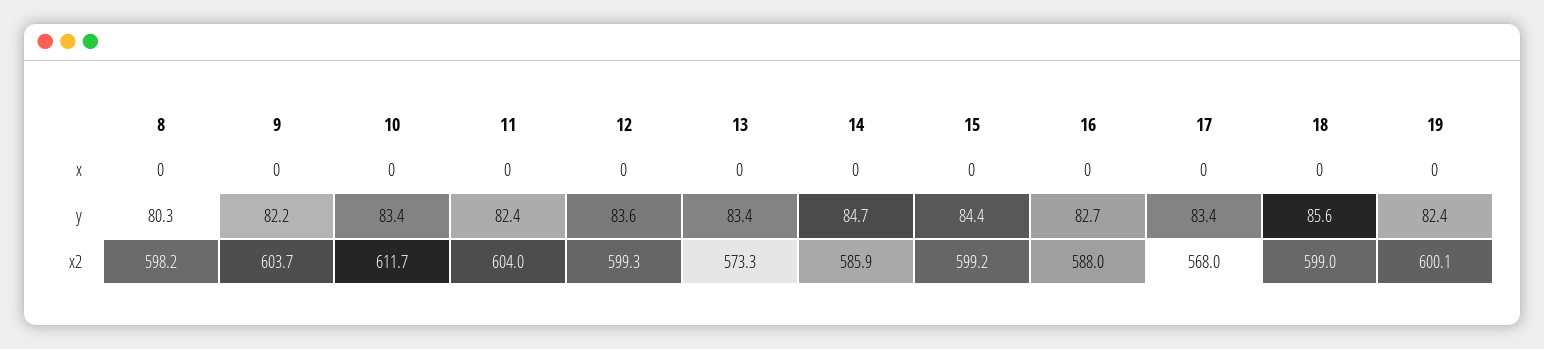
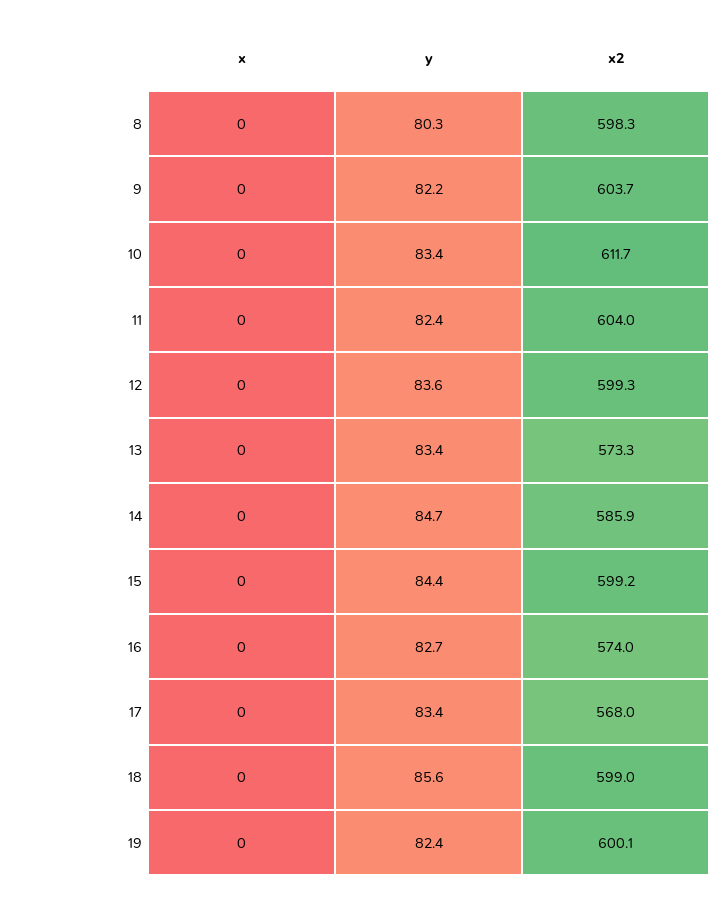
  {
    "8": {
      "x": 0,
      "y": 80.3,
-     "x2": 598.2
+     "x2": 598.3
    },
    "9": {
      "x": 0,
      "y": 82.2,
      "x2": 603.7
    },
    "10": {
      "x": 0,
      "y": 83.4,
      "x2": 611.7
    },
    "11": {
      "x": 0,
      "y": 82.4,
      "x2": 604
    },
    "12": {
      "x": 0,
      "y": 83.6,
      "x2": 599.3
    },
    "13": {
      "x": 0,
      "y": 83.4,
      "x2": 573.3
    },
    "14": {
      "x": 0,
      "y": 84.7,
      "x2": 585.9
    },
    "15": {
      "x": 0,
      "y": 84.4,
      "x2": 599.2
    },
    "16": {
      "x": 0,
      "y": 82.7,
-     "x2": 588
+     "x2": 574
    },
    "17": {
      "x": 0,
      "y": 83.4,
      "x2": 568
    },
    "18": {
      "x": 0,
      "y": 85.6,
      "x2": 599
    },
    "19": {
      "x": 0,
      "y": 82.4,
      "x2": 600.1
    }
  }

